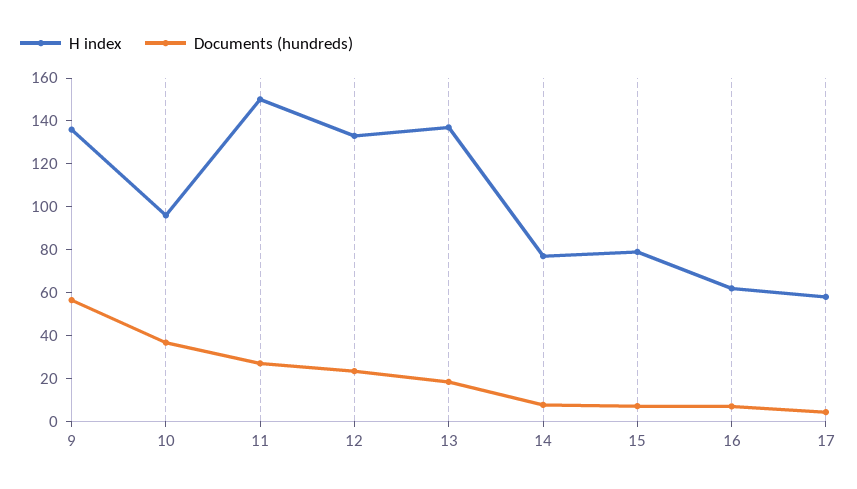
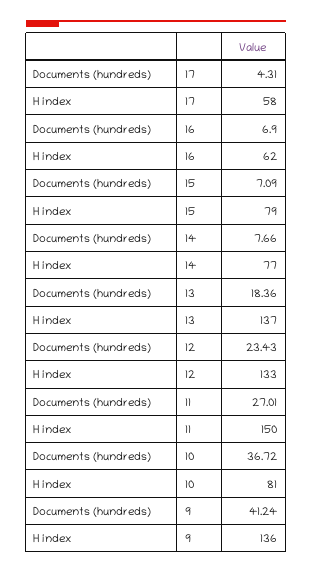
  {
    "H index": {
      "9": 136,
-     "10": 95,
+     "10": 81,
      "11": 150,
      "12": 133,
      "13": 137,
      "14": 77,
      "15": 79,
      "16": 62,
      "17": 58
    },
    "Documents (hundreds)": {
-     "9": 55,
+     "9": 41.24,
      "10": 36.72,
      "11": 27.01,
      "12": 23.43,
      "13": 18.36,
      "14": 7.66,
      "15": 7.09,
      "16": 6.9,
      "17": 4.31
    }
  }

